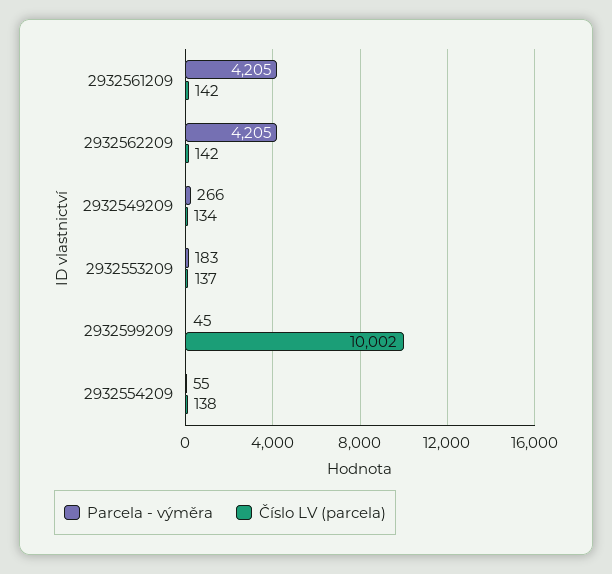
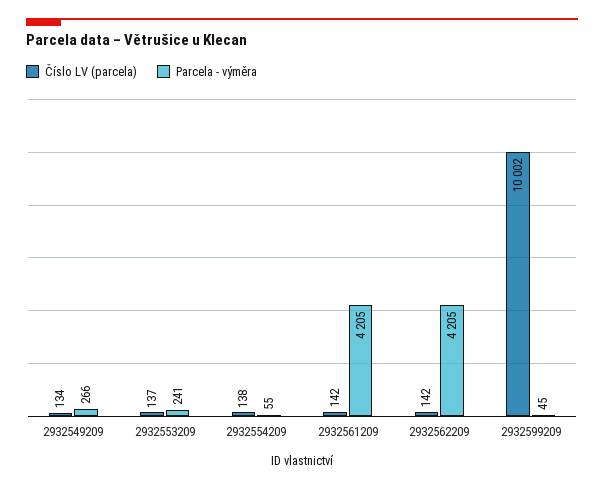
  {
    "Parcela - výměra": {
      "2932561209": 4205,
      "2932562209": 4205,
      "2932549209": 266,
-     "2932553209": 183,
+     "2932553209": 241,
      "2932599209": 45,
      "2932554209": 55
    },
    "Číslo LV (parcela)": {
      "2932561209": 142,
      "2932562209": 142,
      "2932549209": 134,
      "2932553209": 137,
      "2932599209": 10002,
      "2932554209": 138
    }
  }

